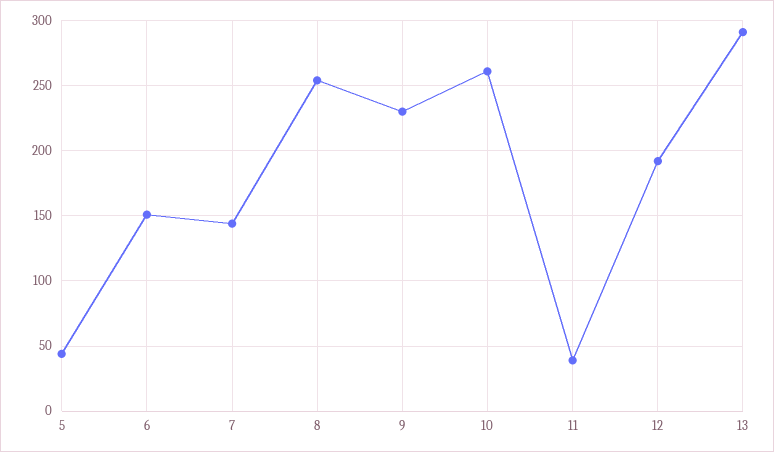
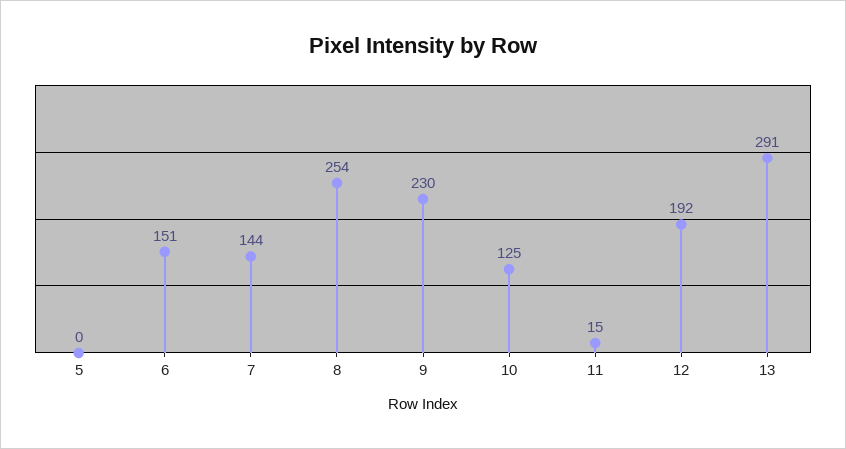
  {
-   "5": 45,
+   "5": 0,
    "6": 151,
    "7": 144,
    "8": 254,
    "9": 230,
-   "10": 260,
+   "10": 125,
-   "11": 40,
+   "11": 15,
    "12": 192,
    "13": 291
  }

